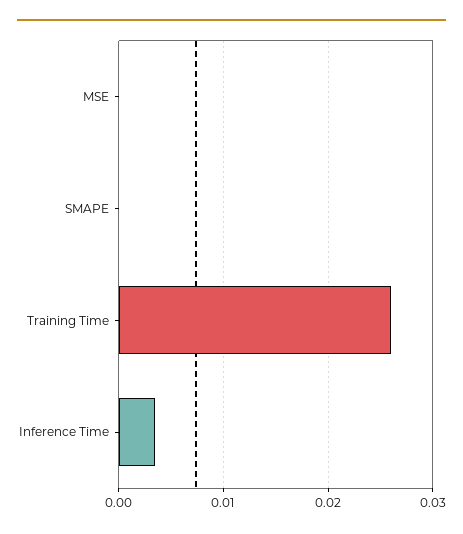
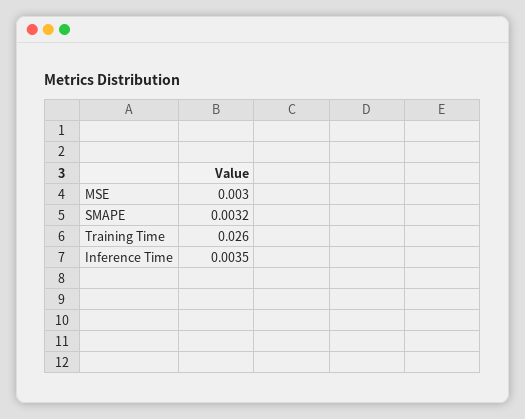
  {
-   "MSE": 0,
+   "MSE": 0.003,
-   "SMAPE": 0,
+   "SMAPE": 0.0032,
    "Training Time": 0.026,
    "Inference Time": 0.0035
  }

